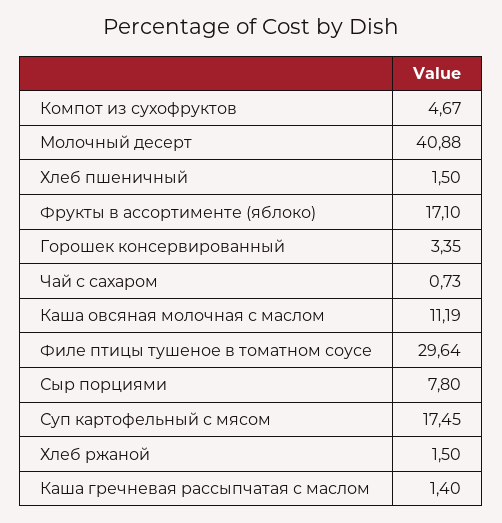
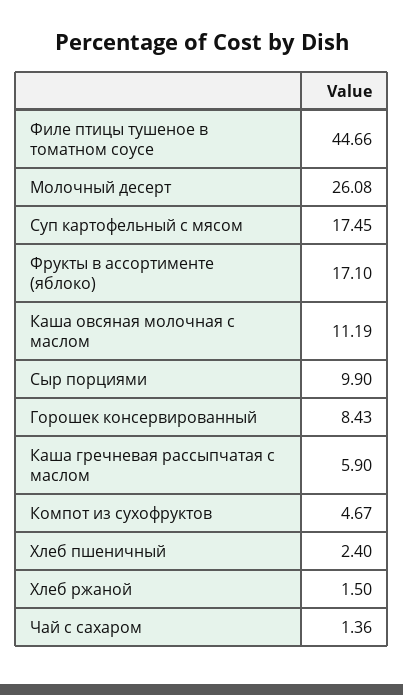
  {
    "Компот из сухофруктов": 4.67,
-   "Молочный десерт": 40.88,
+   "Молочный десерт": 26.08,
-   "Хлеб пшеничный": 1.5,
+   "Хлеб пшеничный": 2.4,
    "Фрукты в ассортименте (яблоко)": 17.1,
-   "Горошек консервированный": 3.35,
+   "Горошек консервированный": 8.43,
-   "Чай с сахаром": 0.73,
+   "Чай с сахаром": 1.36,
    "Каша овсяная молочная с маслом": 11.19,
-   "Филе птицы тушеное в томатном соусе": 29.64,
+   "Филе птицы тушеное в томатном соусе": 44.66,
-   "Сыр порциями": 7.8,
+   "Сыр порциями": 9.9,
    "Суп картофельный с мясом": 17.45,
    "Хлеб ржаной": 1.5,
-   "Каша гречневая рассыпчатая с маслом": 1.4
+   "Каша гречневая рассыпчатая с маслом": 5.9
  }

